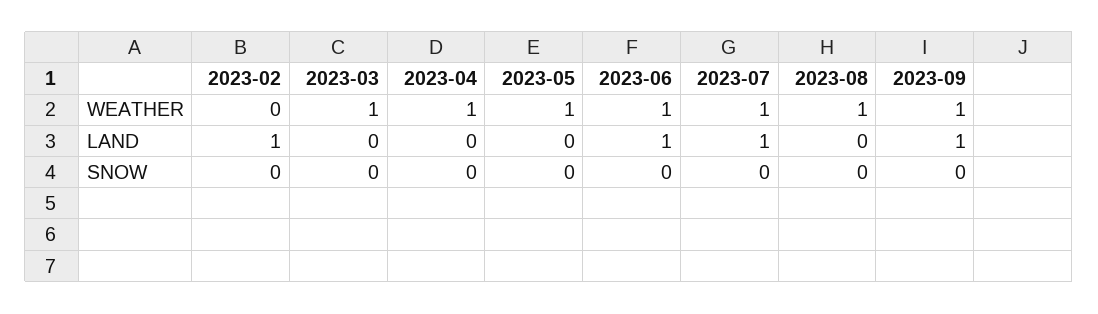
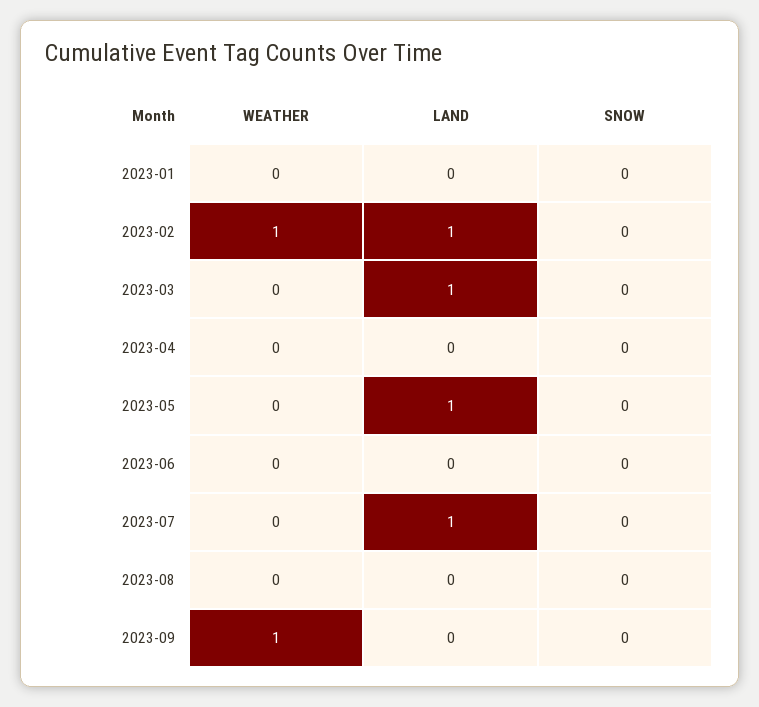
  {
    "2023-02": {
-     "WEATHER": 0,
+     "WEATHER": 1,
      "LAND": 1,
      "SNOW": 0
    },
    "2023-03": {
-     "WEATHER": 1,
+     "WEATHER": 0,
-     "LAND": 0,
+     "LAND": 1,
      "SNOW": 0
    },
    "2023-04": {
-     "WEATHER": 1,
+     "WEATHER": 0,
      "LAND": 0,
      "SNOW": 0
    },
    "2023-05": {
-     "WEATHER": 1,
+     "WEATHER": 0,
-     "LAND": 0,
+     "LAND": 1,
      "SNOW": 0
    },
    "2023-06": {
-     "WEATHER": 1,
+     "WEATHER": 0,
-     "LAND": 1,
+     "LAND": 0,
      "SNOW": 0
    },
    "2023-07": {
-     "WEATHER": 1,
+     "WEATHER": 0,
      "LAND": 1,
      "SNOW": 0
    },
    "2023-08": {
-     "WEATHER": 1,
+     "WEATHER": 0,
      "LAND": 0,
      "SNOW": 0
    },
    "2023-09": {
      "WEATHER": 1,
-     "LAND": 1,
+     "LAND": 0,
      "SNOW": 0
-   }
+   },
+   "2023-01": {
+     "WEATHER": 0,
+     "LAND": 0,
+     "SNOW": 0
+   }
  }

